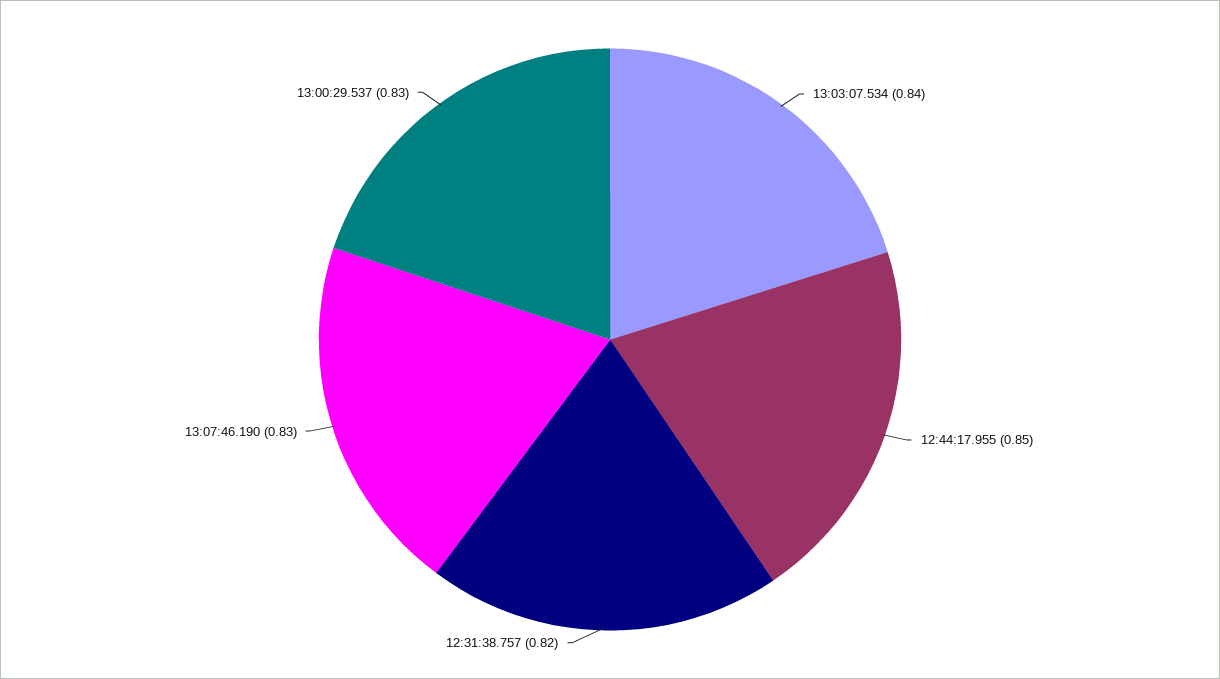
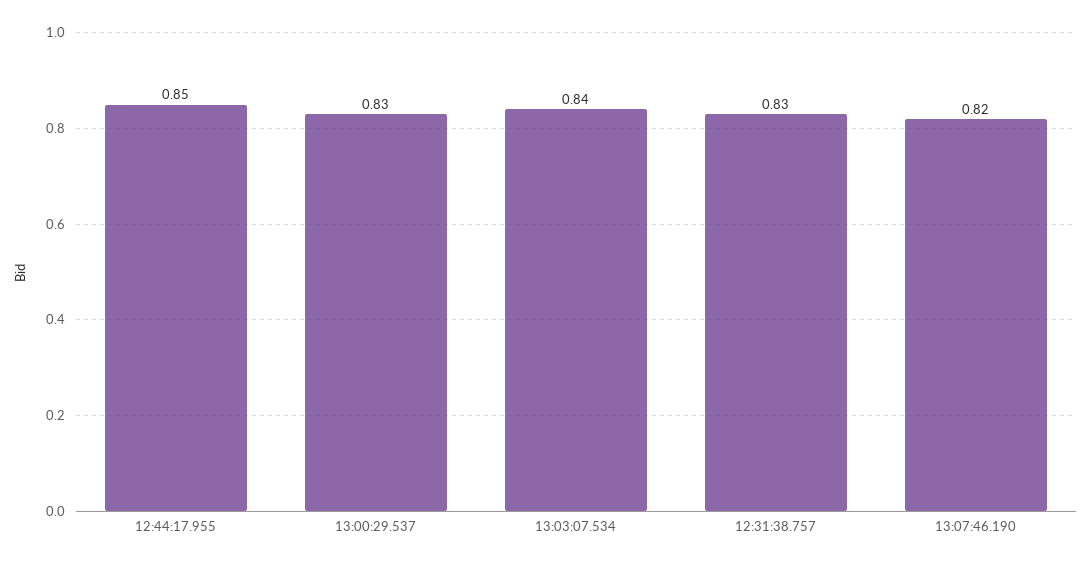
  {
    "13:03:07.534": 0.84,
    "12:44:17.955": 0.85,
-   "12:31:38.757": 0.82,
+   "12:31:38.757": 0.83,
-   "13:07:46.190": 0.83,
+   "13:07:46.190": 0.82,
    "13:00:29.537": 0.83
  }

